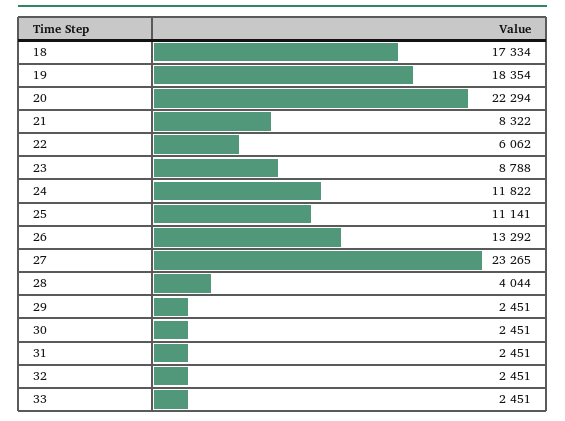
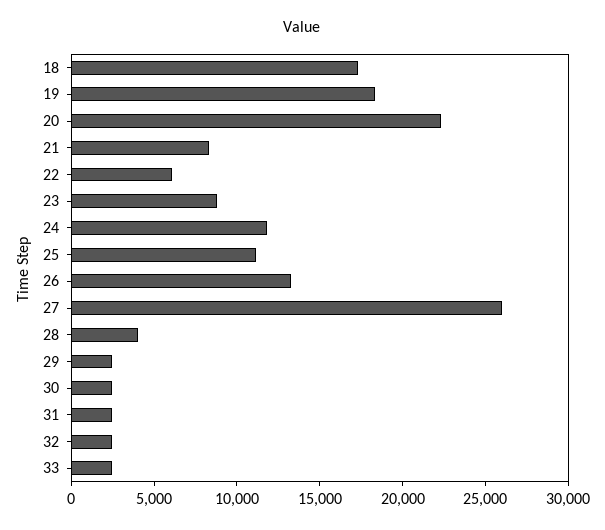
  {
    "18": 17334,
    "19": 18354,
    "20": 22294,
    "21": 8322,
    "22": 6062,
    "23": 8788,
    "24": 11822,
    "25": 11141,
    "26": 13292,
-   "27": 23265,
+   "27": 26000,
    "28": 4044,
    "29": 2451,
    "30": 2451,
    "31": 2451,
    "32": 2451,
    "33": 2451
  }

